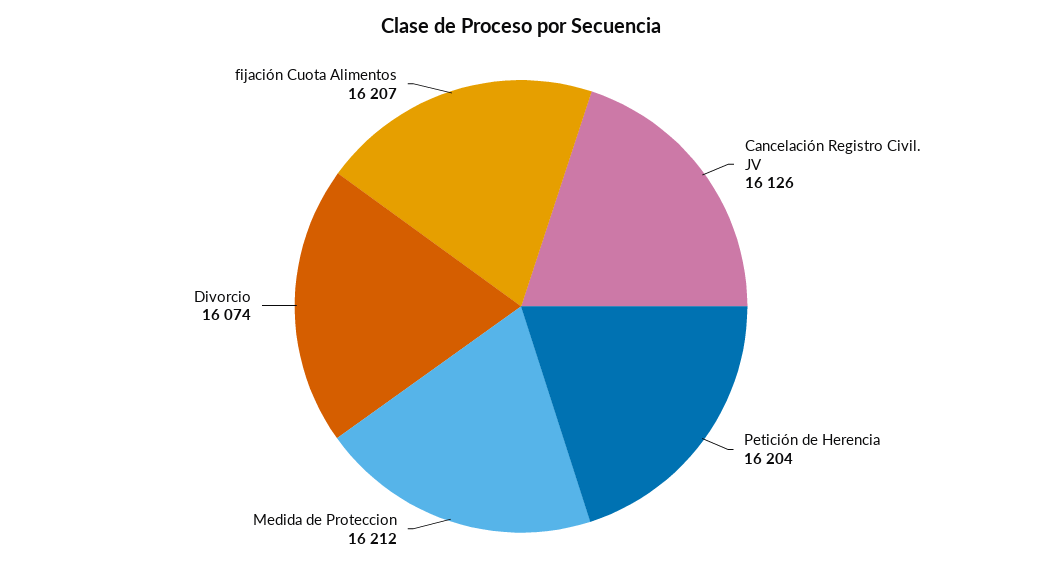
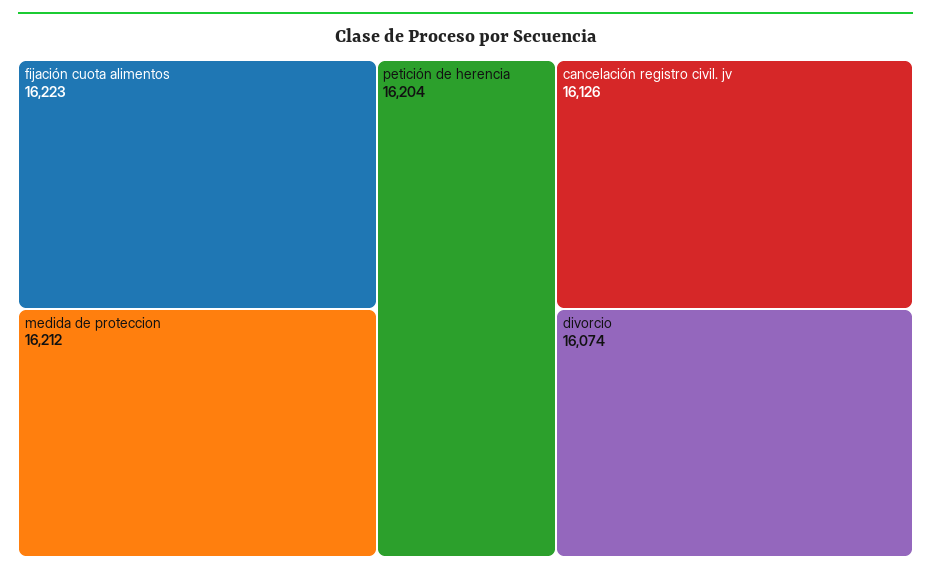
  {
    "Cancelación Registro Civil. JV": 16126,
    "Petición de Herencia": 16204,
    "Medida de Proteccion": 16212,
    "Divorcio": 16074,
-   "fijación Cuota Alimentos": 16207
+   "fijación Cuota Alimentos": 16223
  }

